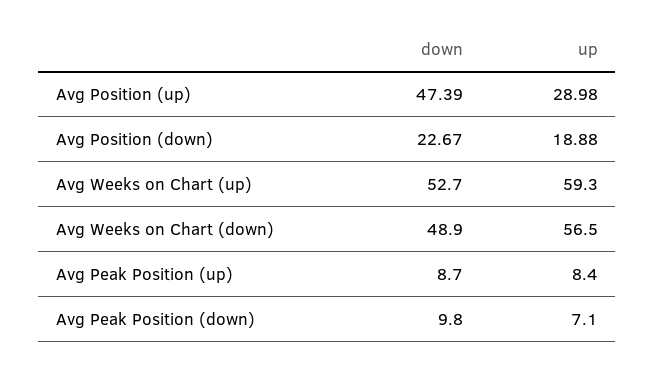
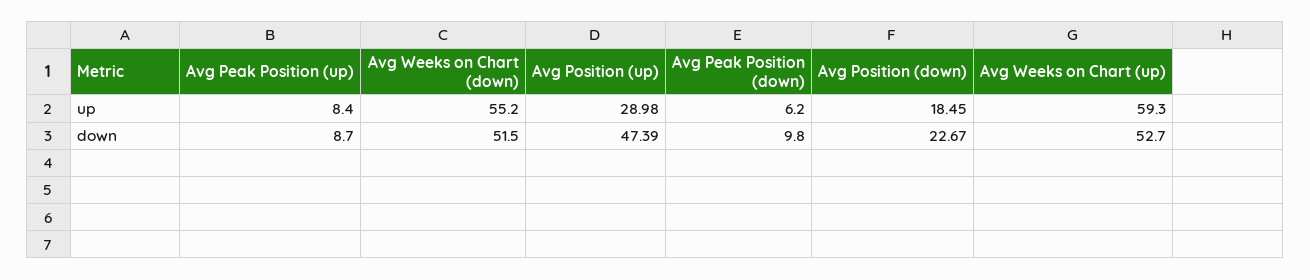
  {
    "down": {
      "Avg Position (up)": 47.39,
      "Avg Position (down)": 22.67,
      "Avg Weeks on Chart (up)": 52.7,
-     "Avg Weeks on Chart (down)": 48.9,
+     "Avg Weeks on Chart (down)": 51.5,
      "Avg Peak Position (up)": 8.7,
      "Avg Peak Position (down)": 9.8
    },
    "up": {
      "Avg Position (up)": 28.98,
-     "Avg Position (down)": 18.88,
+     "Avg Position (down)": 18.45,
      "Avg Weeks on Chart (up)": 59.3,
-     "Avg Weeks on Chart (down)": 56.5,
+     "Avg Weeks on Chart (down)": 55.2,
      "Avg Peak Position (up)": 8.4,
-     "Avg Peak Position (down)": 7.1
+     "Avg Peak Position (down)": 6.2
    }
  }

